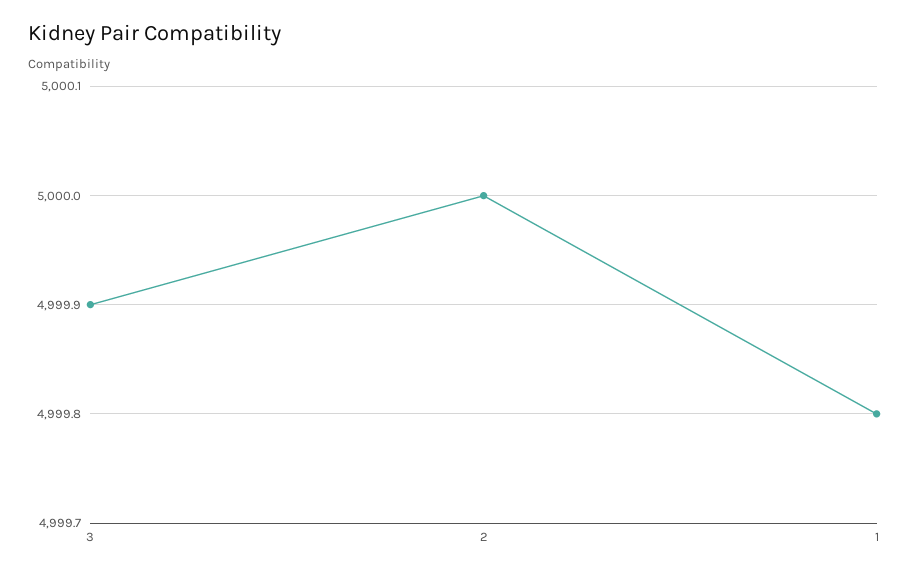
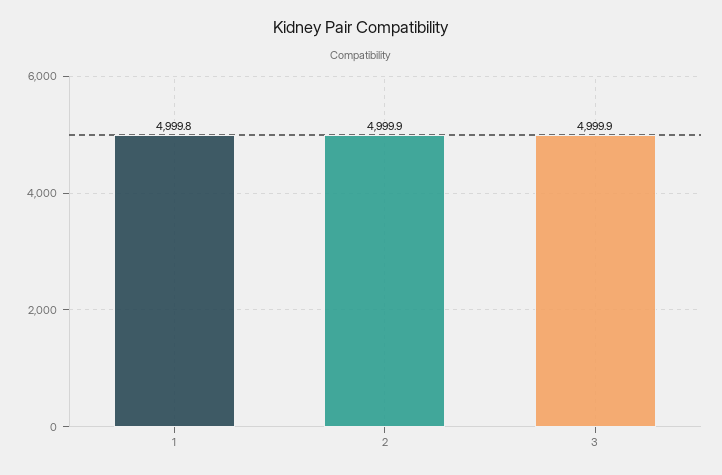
  {
    "3": 4999.9,
-   "2": 5000,
+   "2": 4999.9,
    "1": 4999.8
  }

